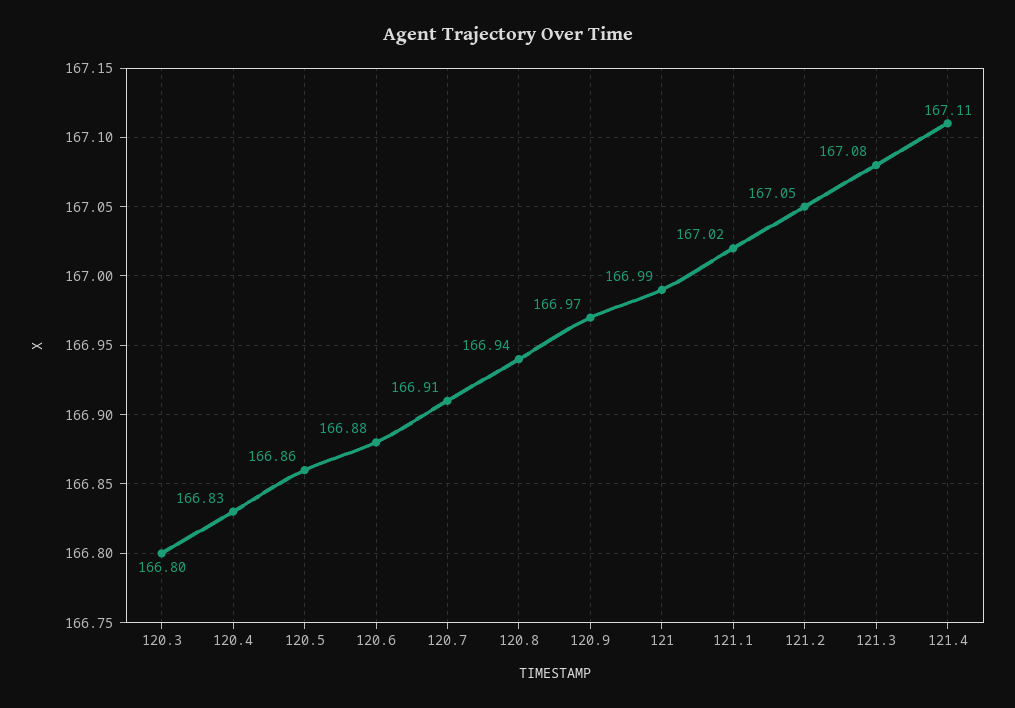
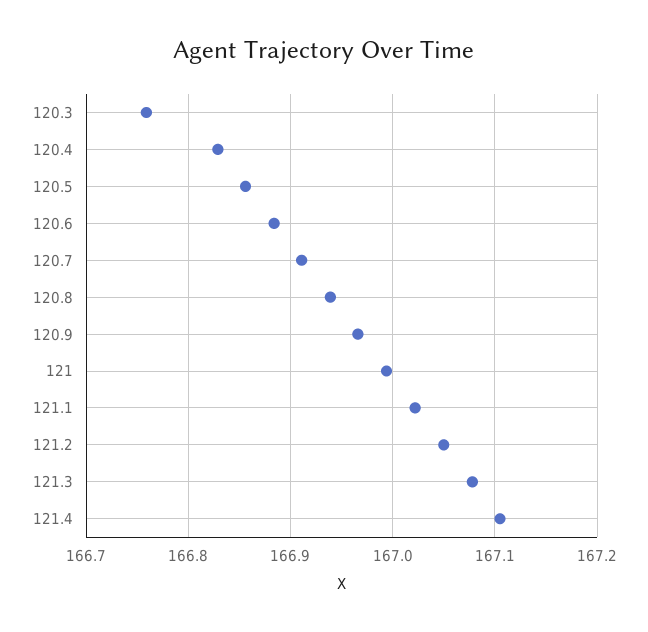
  {
-   "120.3": 166.8,
+   "120.3": 166.76,
    "120.4": 166.83,
    "120.5": 166.86,
    "120.6": 166.88,
    "120.7": 166.91,
    "120.8": 166.94,
    "120.9": 166.97,
    "121": 166.99,
    "121.1": 167.02,
    "121.2": 167.05,
    "121.3": 167.08,
    "121.4": 167.11
  }

